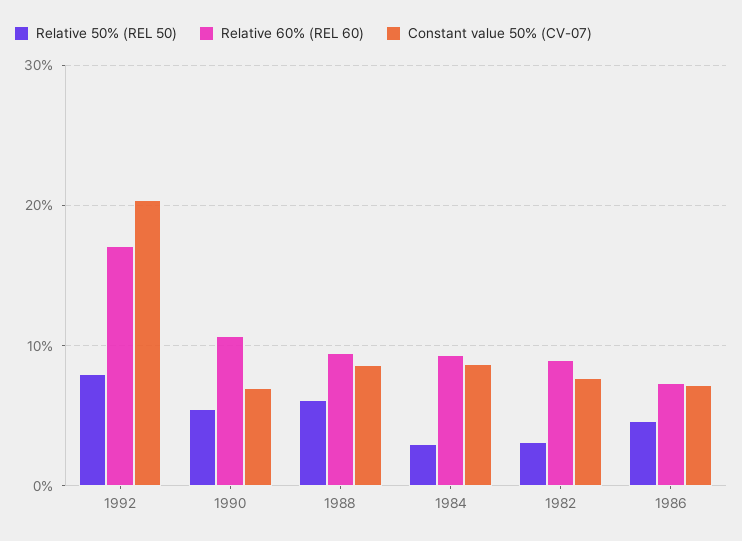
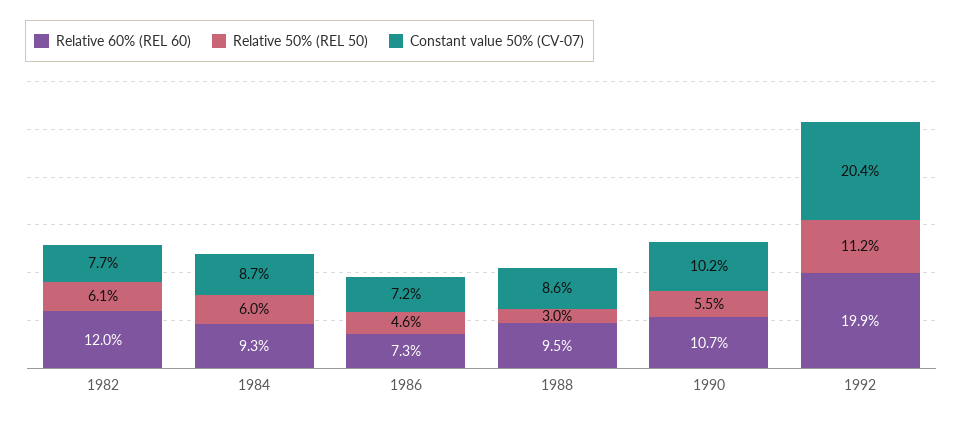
  {
    "Relative 50% (REL 50)": {
-     "1992": 8,
+     "1992": 11.2,
      "1990": 5.5,
-     "1988": 6,
+     "1988": 3,
-     "1984": 3,
+     "1984": 6,
-     "1982": 3,
+     "1982": 6.1,
      "1986": 4.6
    },
    "Relative 60% (REL 60)": {
-     "1992": 17,
+     "1992": 19.9,
      "1990": 10.7,
      "1988": 9.5,
      "1984": 9.3,
-     "1982": 9,
+     "1982": 12,
      "1986": 7.3
    },
    "Constant value 50% (CV-07)": {
      "1992": 20.4,
-     "1990": 7,
+     "1990": 10.2,
      "1988": 8.6,
      "1984": 8.7,
      "1982": 7.7,
      "1986": 7.2
    }
  }

